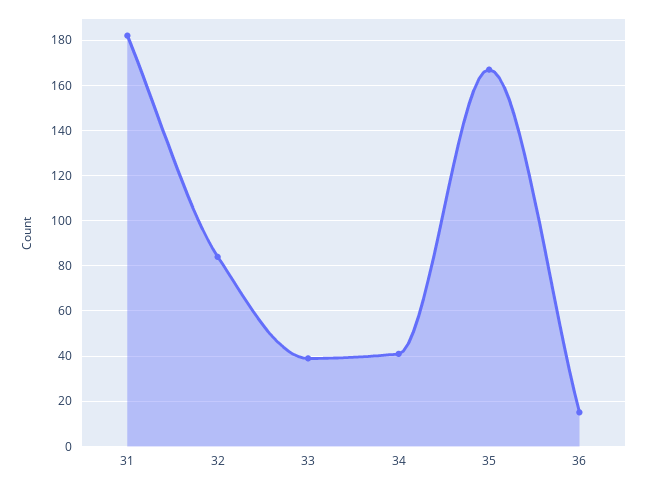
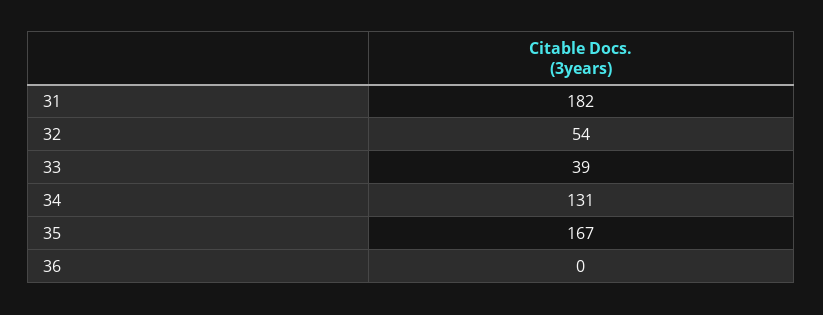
  {
    "31": 182,
-   "32": 85,
+   "32": 54,
    "33": 39,
-   "34": 40,
+   "34": 131,
    "35": 167,
-   "36": 15
+   "36": 0
  }

